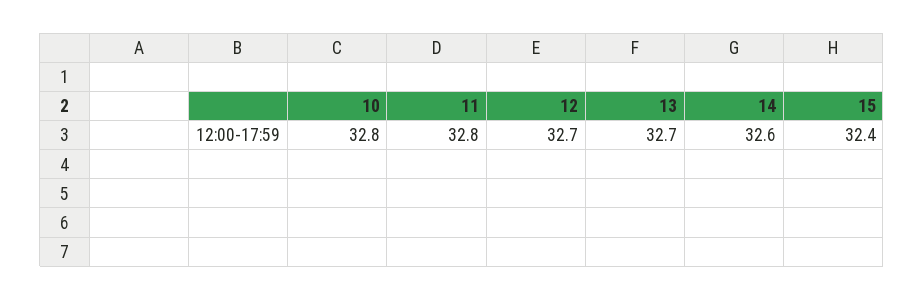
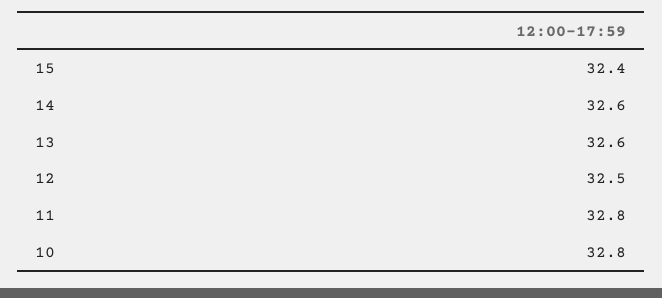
  {
    "10": 32.8,
    "11": 32.8,
-   "12": 32.7,
+   "12": 32.5,
-   "13": 32.7,
+   "13": 32.6,
    "14": 32.6,
    "15": 32.4
  }

